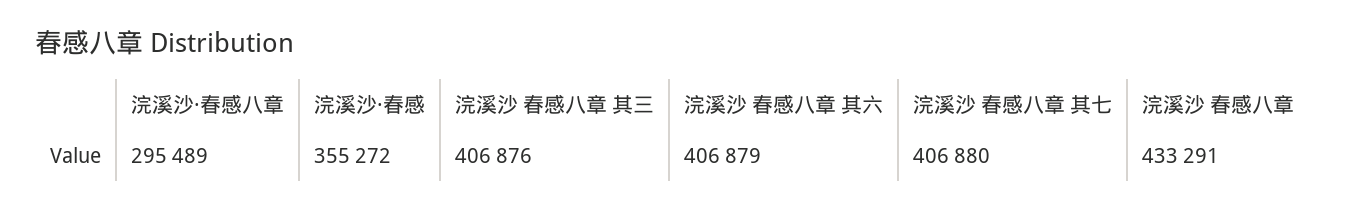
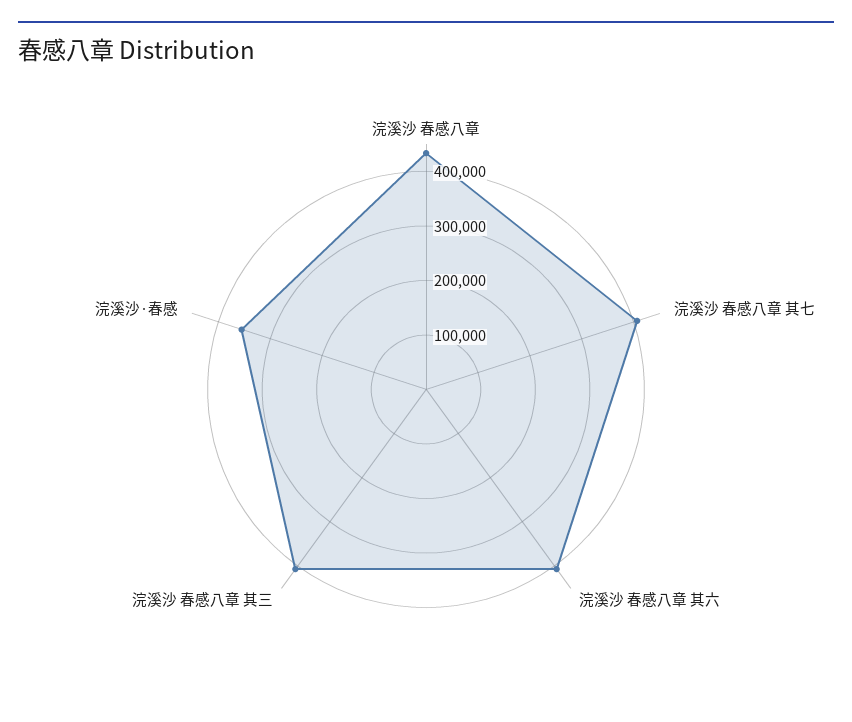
  {
-   "浣溪沙·春感八章": 295489,
    "浣溪沙·春感": 355272,
    "浣溪沙 春感八章 其三": 406876,
    "浣溪沙 春感八章 其六": 406879,
    "浣溪沙 春感八章 其七": 406880,
    "浣溪沙 春感八章": 433291
  }

